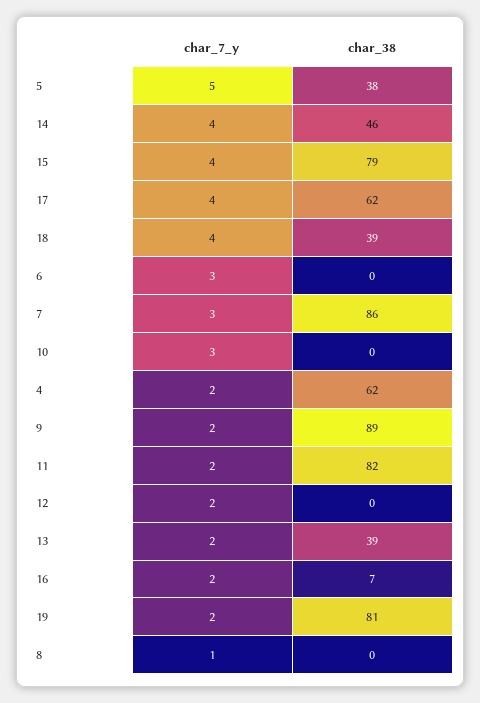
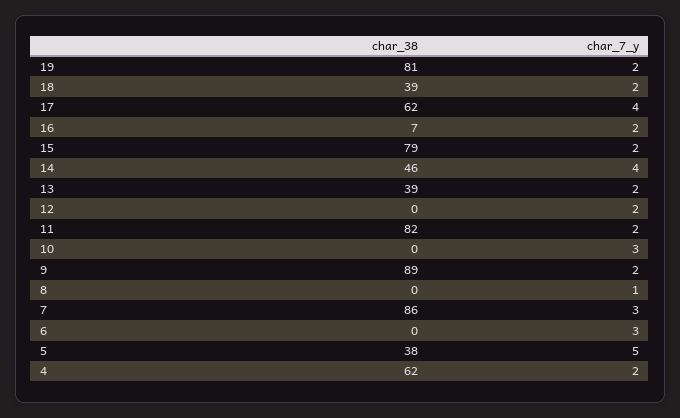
  {
    "char_7_y": {
      "5": 5,
      "14": 4,
-     "15": 4,
+     "15": 2,
      "17": 4,
-     "18": 4,
+     "18": 2,
      "6": 3,
      "7": 3,
      "10": 3,
      "4": 2,
      "9": 2,
      "11": 2,
      "12": 2,
      "13": 2,
      "16": 2,
      "19": 2,
      "8": 1
    },
    "char_38": {
      "5": 38,
      "14": 46,
      "15": 79,
      "17": 62,
      "18": 39,
      "6": 0,
      "7": 86,
      "10": 0,
      "4": 62,
      "9": 89,
      "11": 82,
      "12": 0,
      "13": 39,
      "16": 7,
      "19": 81,
      "8": 0
    }
  }

